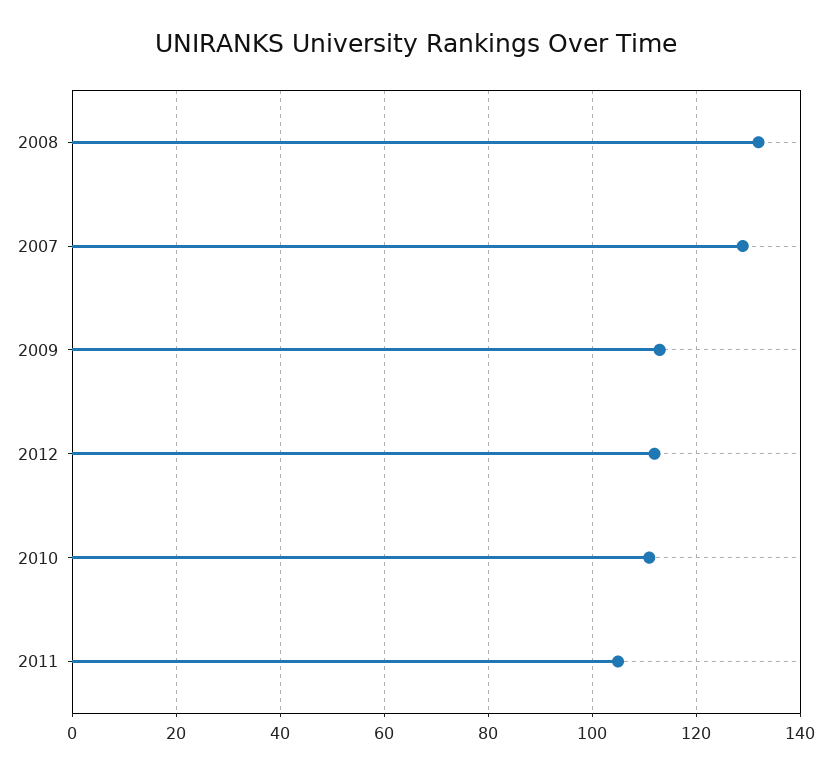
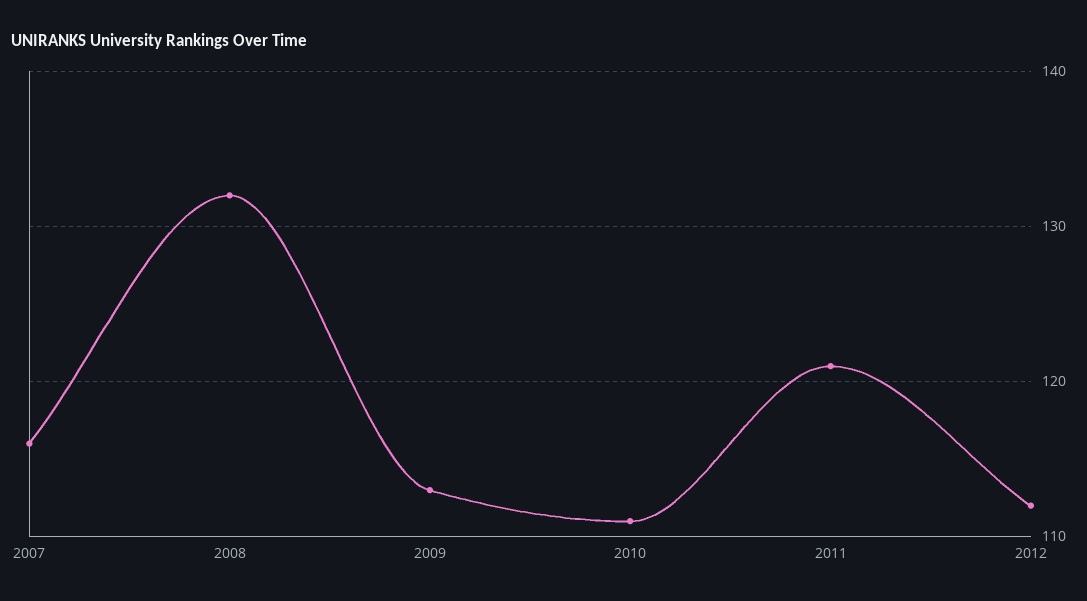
  {
    "2008": 132,
-   "2007": 130,
+   "2007": 116,
    "2009": 113,
    "2012": 112,
    "2010": 111,
-   "2011": 105
+   "2011": 121
  }

